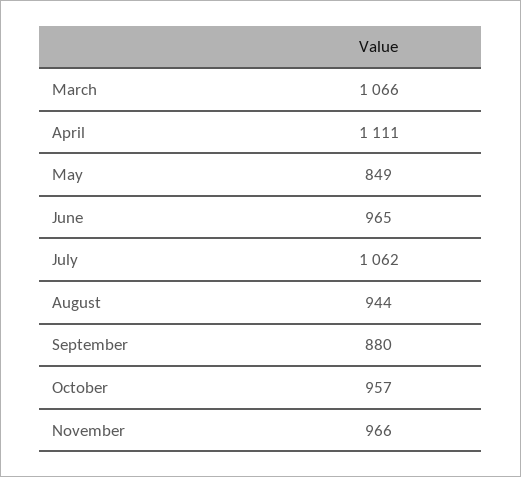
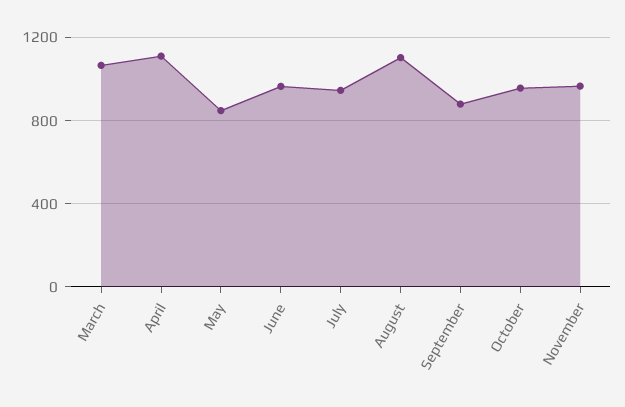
  {
    "March": 1066,
    "April": 1111,
    "May": 849,
    "June": 965,
-   "July": 1062,
+   "July": 950,
-   "August": 944,
+   "August": 1100,
    "September": 880,
    "October": 957,
    "November": 966
  }

